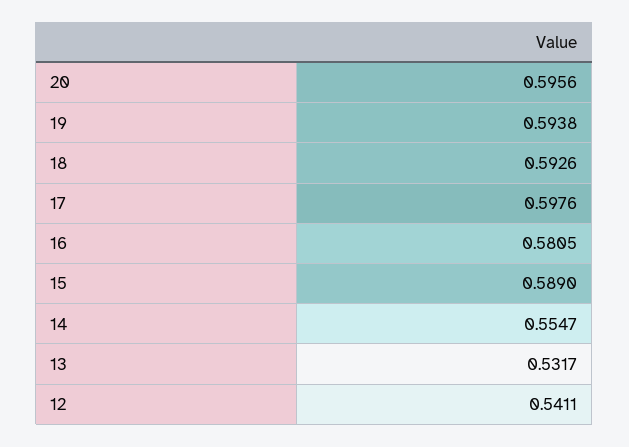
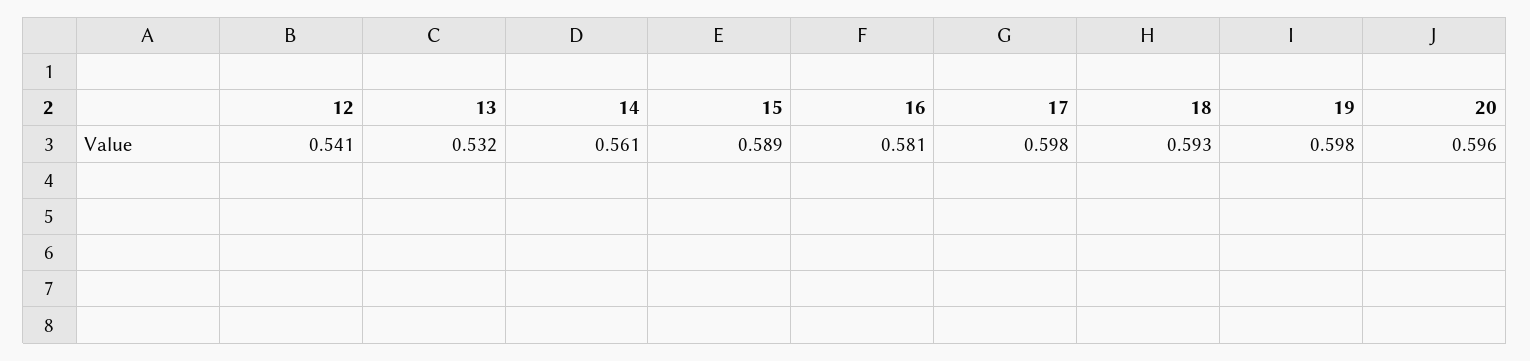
  {
    "20": 0.5956,
-   "19": 0.5938,
+   "19": 0.598,
    "18": 0.5926,
    "17": 0.5976,
    "16": 0.5805,
    "15": 0.589,
-   "14": 0.5547,
+   "14": 0.561,
    "13": 0.5317,
    "12": 0.5411
  }

